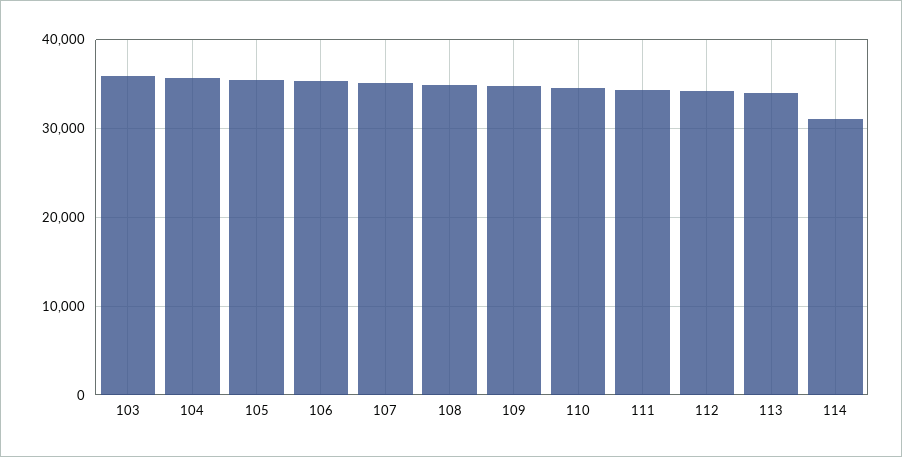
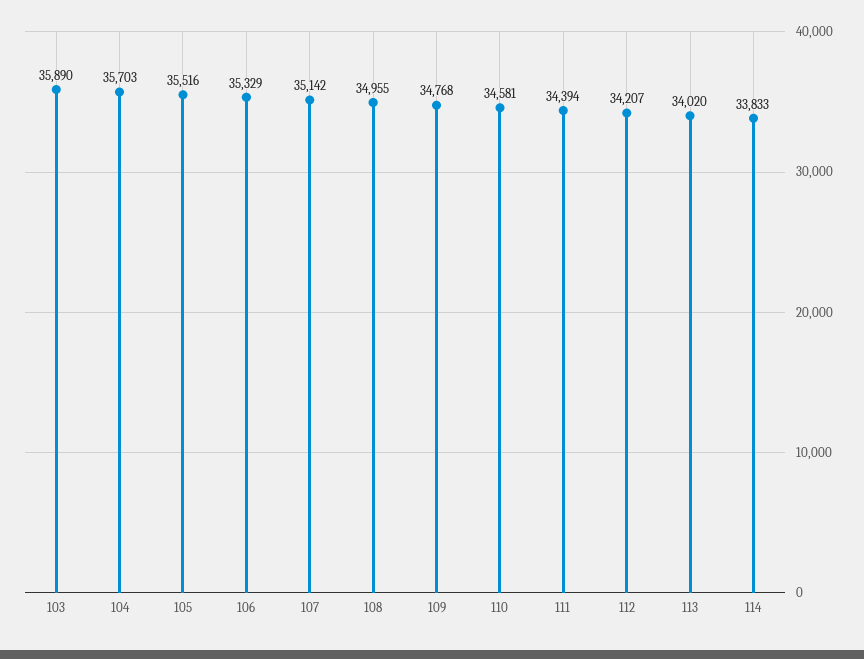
  {
    "103": 35890,
    "104": 35703,
    "105": 35516,
    "106": 35329,
    "107": 35142,
    "108": 34955,
    "109": 34768,
    "110": 34581,
    "111": 34394,
    "112": 34207,
    "113": 34020,
-   "114": 31000
+   "114": 33833
  }

